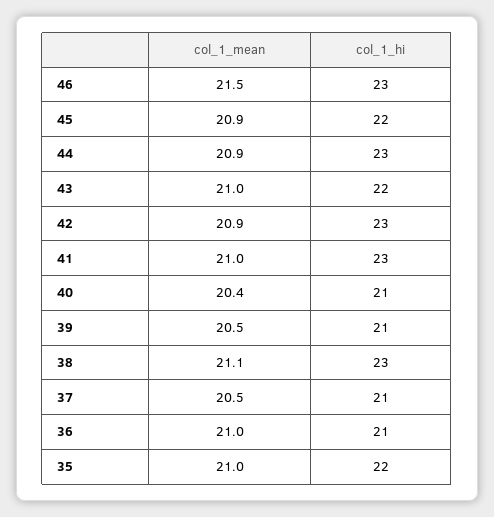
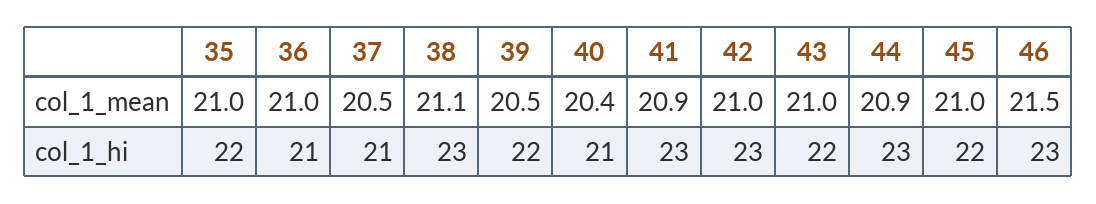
  {
    "col_1_mean": {
      "46": 21.5,
-     "45": 20.9,
+     "45": 21,
      "44": 20.9,
      "43": 21,
-     "42": 20.9,
+     "42": 21,
-     "41": 21,
+     "41": 20.9,
      "40": 20.4,
      "39": 20.5,
      "38": 21.1,
      "37": 20.5,
      "36": 21,
      "35": 21
    },
    "col_1_hi": {
      "46": 23,
      "45": 22,
      "44": 23,
      "43": 22,
      "42": 23,
      "41": 23,
      "40": 21,
-     "39": 21,
+     "39": 22,
      "38": 23,
      "37": 21,
      "36": 21,
      "35": 22
    }
  }

